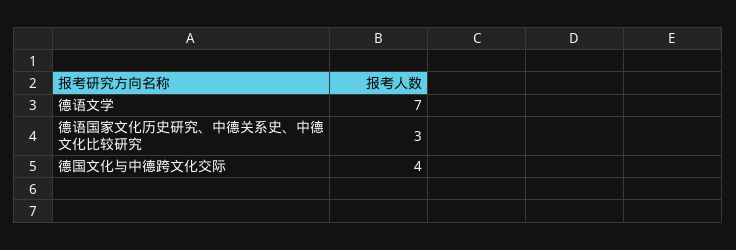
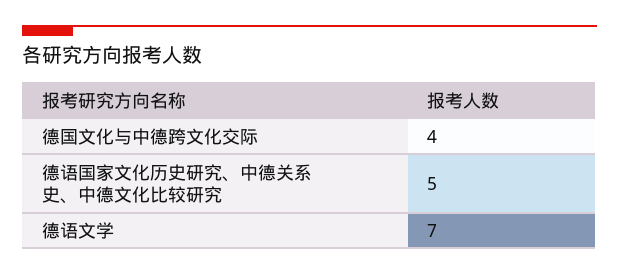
  {
    "德语文学": 7,
-   "德语国家文化历史研究、中德关系史、中德文化比较研究": 3,
+   "德语国家文化历史研究、中德关系史、中德文化比较研究": 5,
    "德国文化与中德跨文化交际": 4
  }

